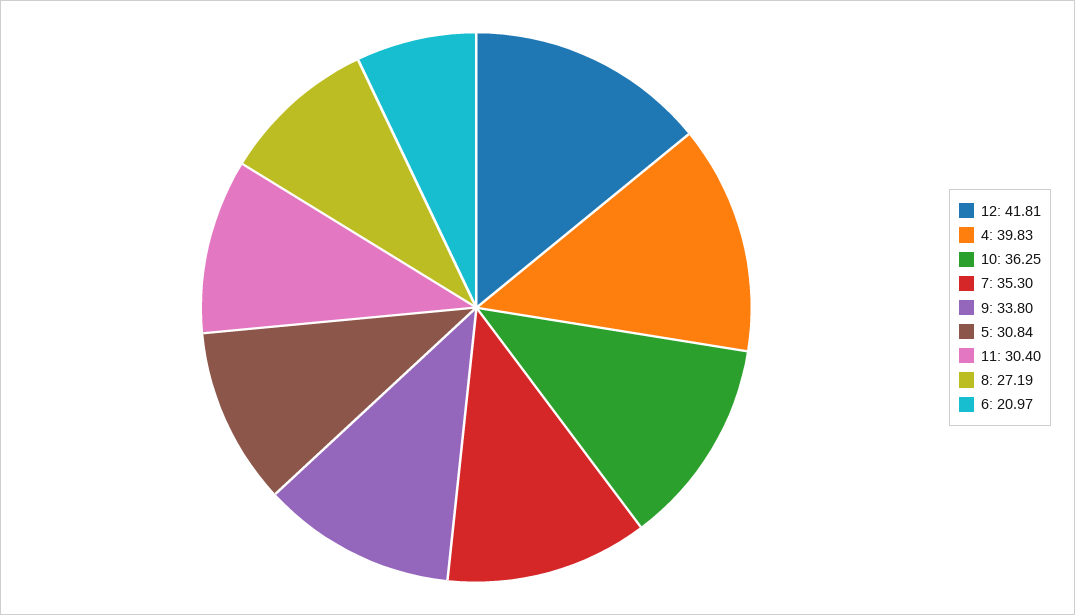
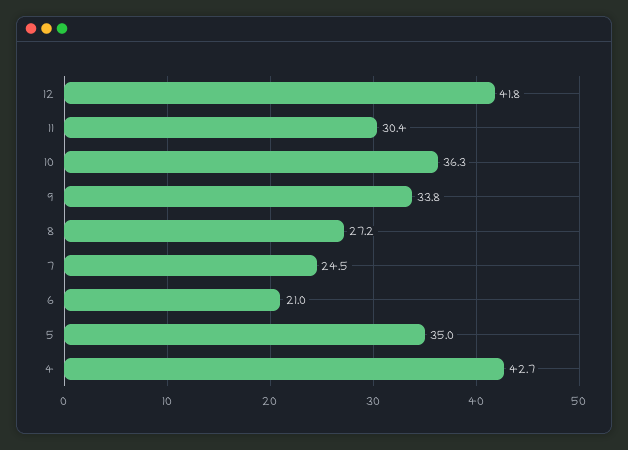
  {
    "12": 41.81,
-   "4": 39.83,
+   "4": 42.7,
    "10": 36.25,
-   "7": 35.3,
+   "7": 24.5,
    "9": 33.8,
-   "5": 30.84,
+   "5": 35,
    "11": 30.4,
    "8": 27.19,
    "6": 20.97
  }

